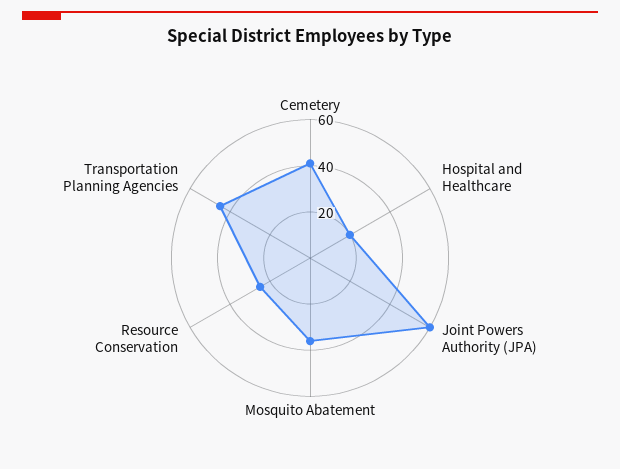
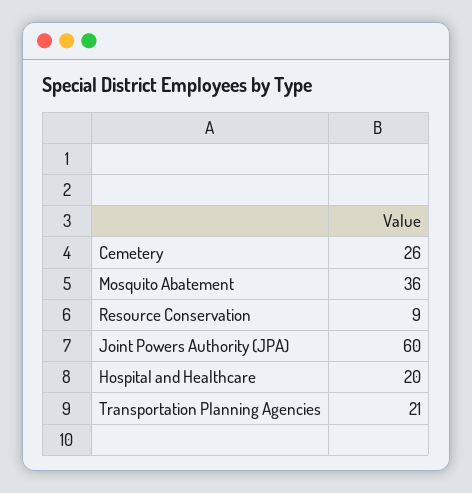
  {
-   "Cemetery": 40,
+   "Cemetery": 26,
    "Hospital and Healthcare": 20,
    "Joint Powers Authority (JPA)": 60,
    "Mosquito Abatement": 36,
-   "Resource Conservation": 25,
+   "Resource Conservation": 9,
-   "Transportation Planning Agencies": 45
+   "Transportation Planning Agencies": 21
  }

